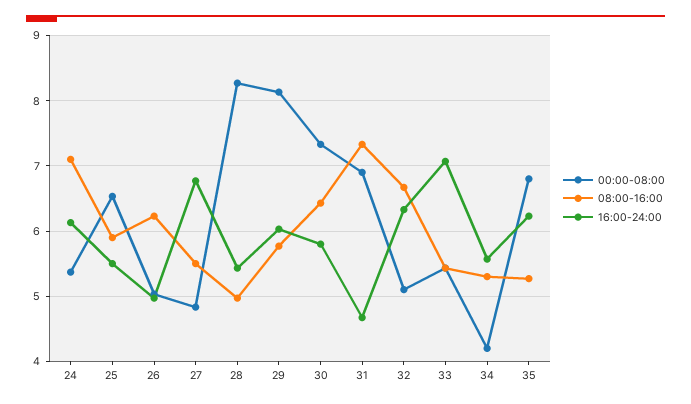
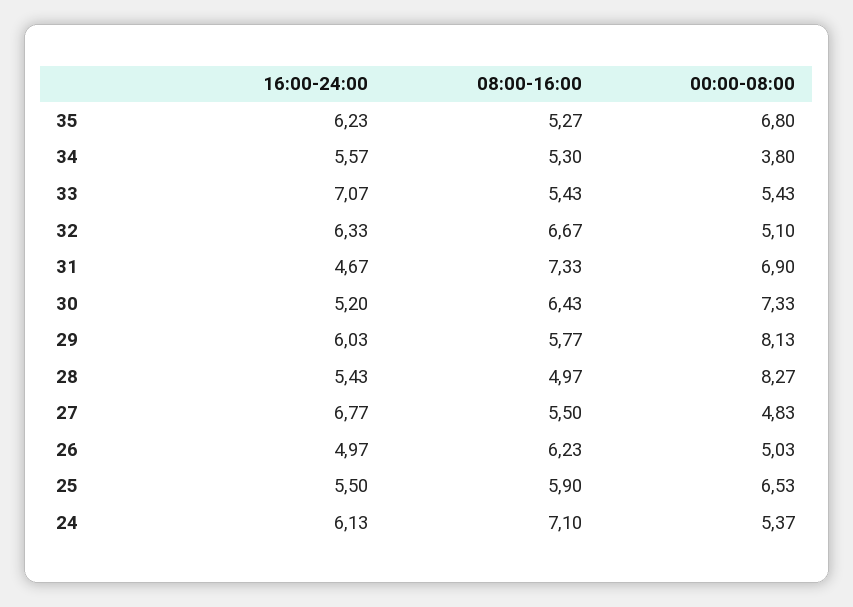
  {
    "00:00-08:00": {
      "24": 5.37,
      "25": 6.53,
      "26": 5.03,
      "27": 4.83,
      "28": 8.27,
      "29": 8.13,
      "30": 7.33,
      "31": 6.9,
      "32": 5.1,
      "33": 5.43,
-     "34": 4.2,
+     "34": 3.8,
      "35": 6.8
    },
    "08:00-16:00": {
      "24": 7.1,
      "25": 5.9,
      "26": 6.23,
      "27": 5.5,
      "28": 4.97,
      "29": 5.77,
      "30": 6.43,
      "31": 7.33,
      "32": 6.67,
      "33": 5.43,
      "34": 5.3,
      "35": 5.27
    },
    "16:00-24:00": {
      "24": 6.13,
      "25": 5.5,
      "26": 4.97,
      "27": 6.77,
      "28": 5.43,
      "29": 6.03,
-     "30": 5.8,
+     "30": 5.2,
      "31": 4.67,
      "32": 6.33,
      "33": 7.07,
      "34": 5.57,
      "35": 6.23
    }
  }

